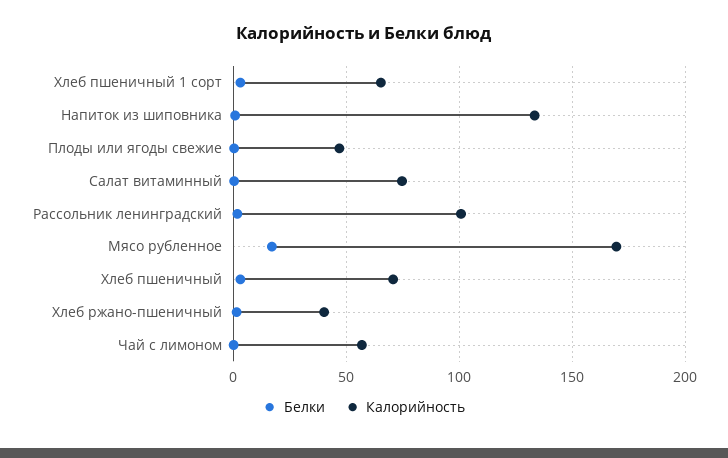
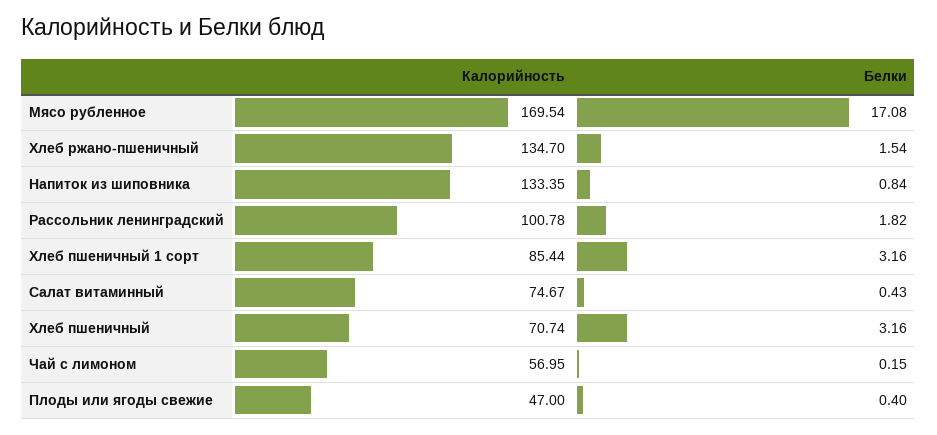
  {
    "Белки": {
      "Хлеб пшеничный 1 сорт": 3.16,
      "Напиток из шиповника": 0.84,
      "Плоды или ягоды свежие": 0.4,
      "Салат витаминный": 0.43,
      "Рассольник ленинградский": 1.82,
      "Мясо рубленное": 17.08,
      "Хлеб пшеничный": 3.16,
      "Хлеб ржано-пшеничный": 1.54,
      "Чай с лимоном": 0.15
    },
    "Калорийность": {
-     "Хлеб пшеничный 1 сорт": 65,
+     "Хлеб пшеничный 1 сорт": 85.44,
      "Напиток из шиповника": 133.35,
      "Плоды или ягоды свежие": 47,
      "Салат витаминный": 74.67,
      "Рассольник ленинградский": 100.78,
      "Мясо рубленное": 169.54,
      "Хлеб пшеничный": 70.74,
-     "Хлеб ржано-пшеничный": 40,
+     "Хлеб ржано-пшеничный": 134.7,
      "Чай с лимоном": 56.95
    }
  }

